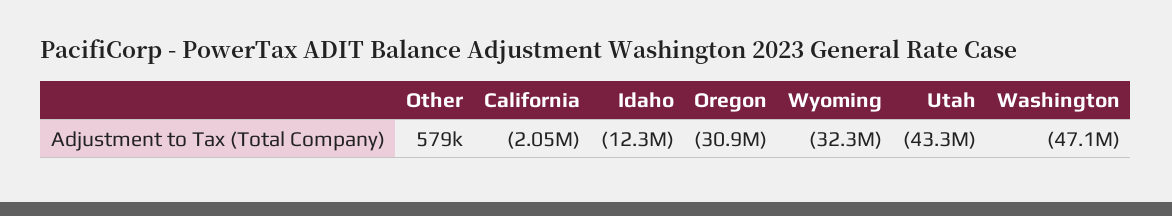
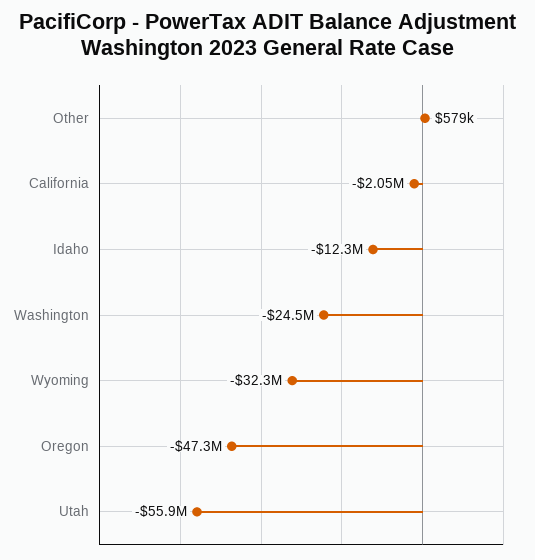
  {
    "Other": 579000,
    "California": -2050000,
    "Idaho": -12300000,
-   "Oregon": -30900000,
+   "Oregon": -47300000,
    "Wyoming": -32300000,
-   "Utah": -43300000,
+   "Utah": -55900000,
-   "Washington": -47100000
+   "Washington": -24500000
  }

